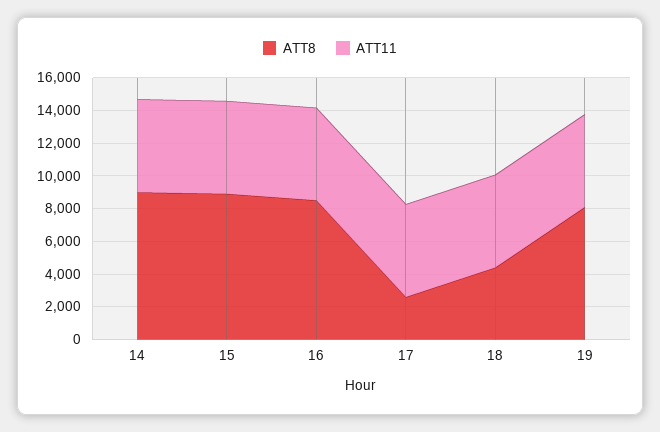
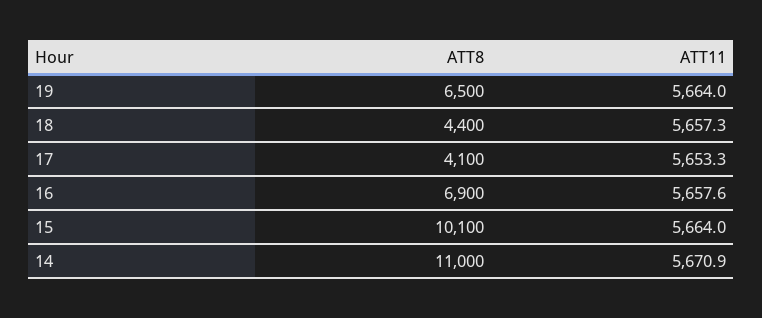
  {
    "ATT8": {
-     "14": 9000,
+     "14": 11000,
-     "15": 9000,
+     "15": 10100,
-     "16": 8500,
+     "16": 6900,
-     "17": 2500,
+     "17": 4100,
      "18": 4400,
-     "19": 8000
+     "19": 6500
    },
    "ATT11": {
      "14": 5670.9,
      "15": 5664,
      "16": 5657.6,
      "17": 5653.3,
      "18": 5657.3,
      "19": 5664
    }
  }

